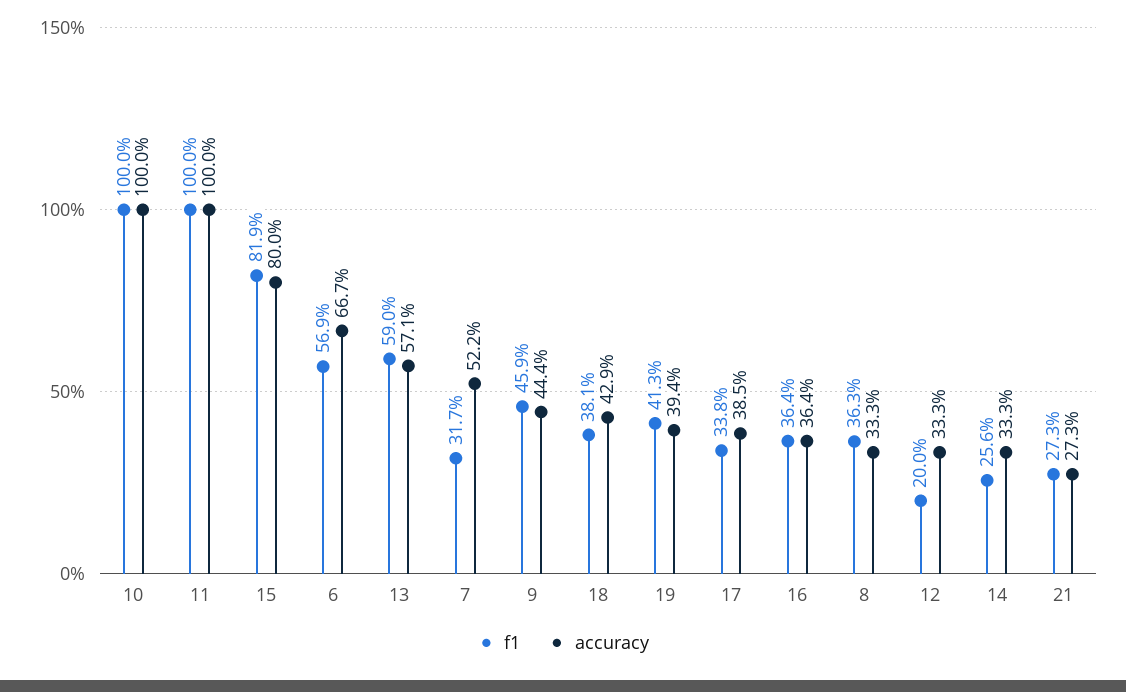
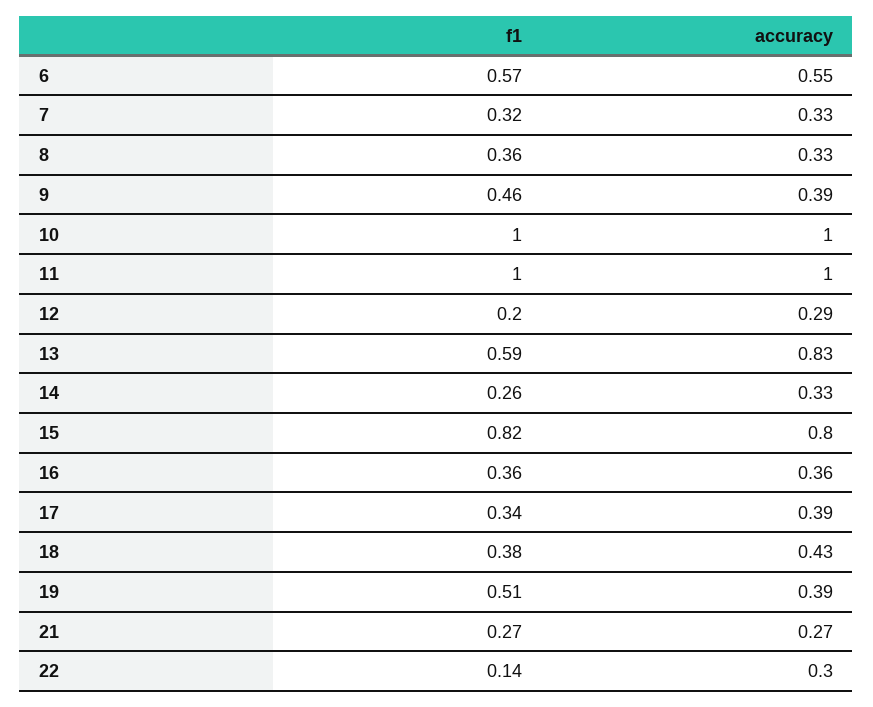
  {
    "f1": {
      "10": 1,
      "11": 1,
      "15": 0.819,
      "6": 0.569,
      "13": 0.59,
      "7": 0.317,
      "9": 0.459,
      "18": 0.381,
-     "19": 0.413,
+     "19": 0.51,
      "17": 0.338,
      "16": 0.364,
      "8": 0.363,
      "12": 0.2,
      "14": 0.256,
-     "21": 0.273
+     "21": 0.273,
+     "22": 0.14
    },
    "accuracy": {
      "10": 1,
      "11": 1,
      "15": 0.8,
-     "6": 0.667,
+     "6": 0.55,
-     "13": 0.571,
+     "13": 0.83,
-     "7": 0.522,
+     "7": 0.33,
-     "9": 0.444,
+     "9": 0.39,
      "18": 0.429,
      "19": 0.394,
      "17": 0.385,
      "16": 0.364,
      "8": 0.333,
-     "12": 0.333,
+     "12": 0.29,
      "14": 0.333,
-     "21": 0.273
+     "21": 0.273,
+     "22": 0.3
    }
  }

